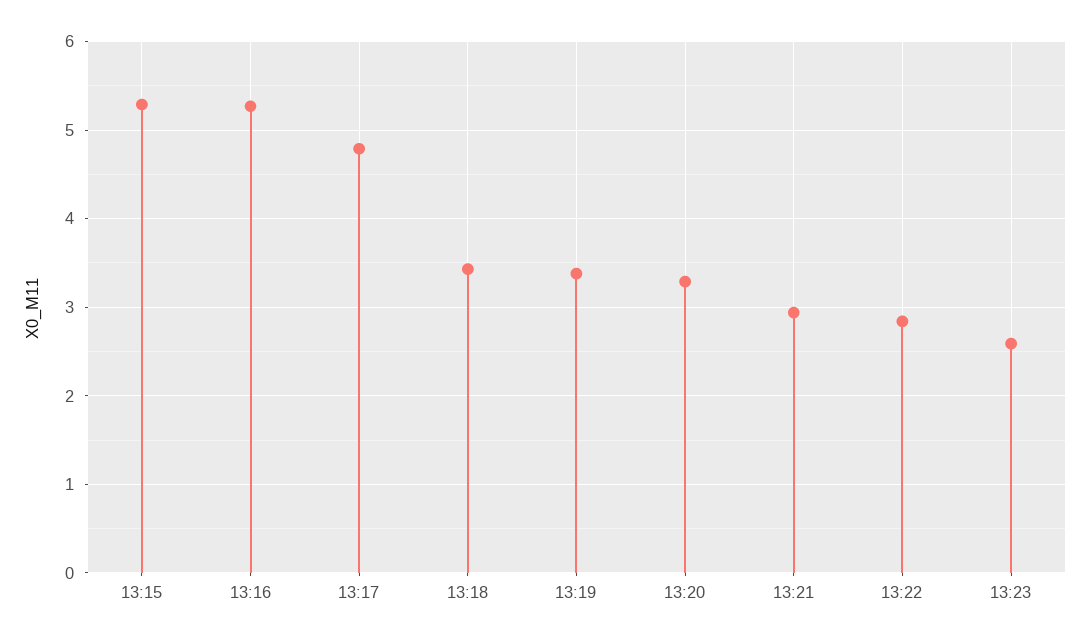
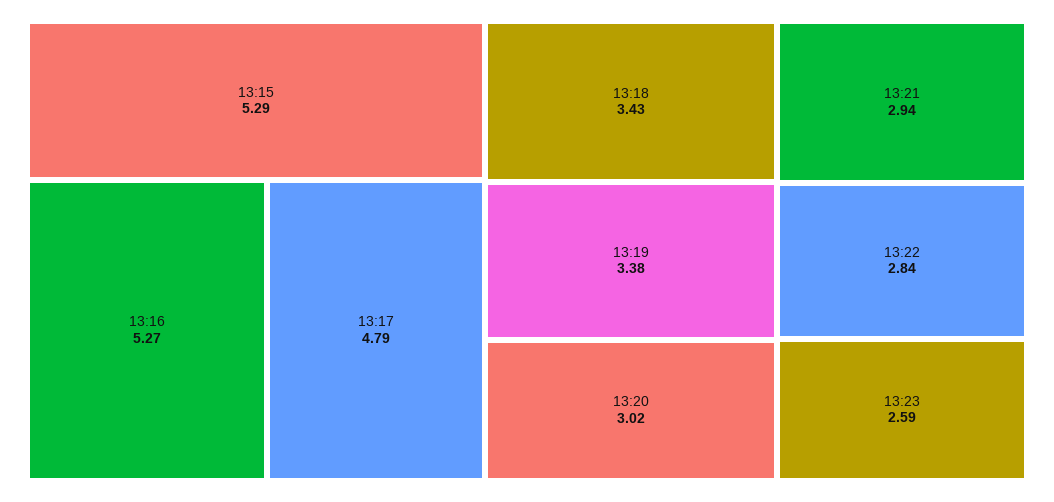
  {
    "13:15": 5.29,
    "13:16": 5.27,
    "13:17": 4.79,
    "13:18": 3.43,
    "13:19": 3.38,
-   "13:20": 3.3,
+   "13:20": 3.02,
    "13:21": 2.94,
    "13:22": 2.84,
    "13:23": 2.59
  }

